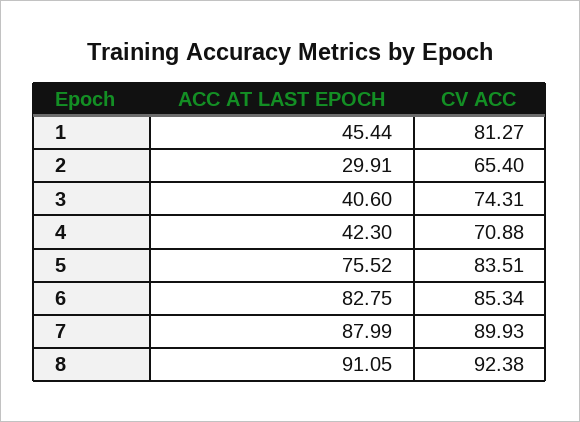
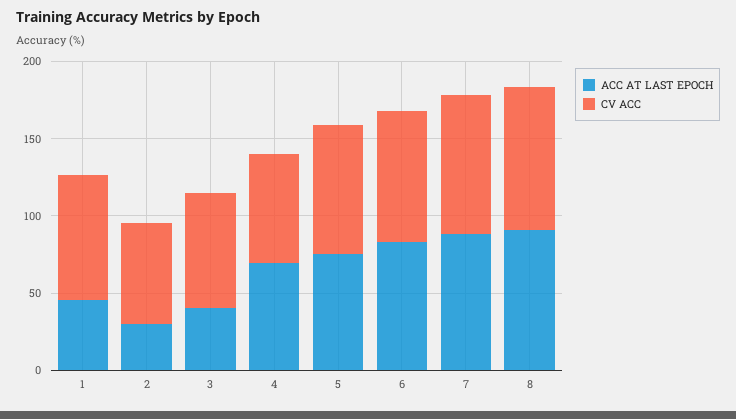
  {
    "ACC AT LAST EPOCH": {
      "1": 45.44,
      "2": 29.91,
      "3": 40.6,
-     "4": 42.3,
+     "4": 70,
      "5": 75.52,
      "6": 82.75,
      "7": 87.99,
      "8": 91.05
    },
    "CV ACC": {
      "1": 81.27,
      "2": 65.4,
      "3": 74.31,
      "4": 70.88,
      "5": 83.51,
      "6": 85.34,
      "7": 89.93,
      "8": 92.38
    }
  }

